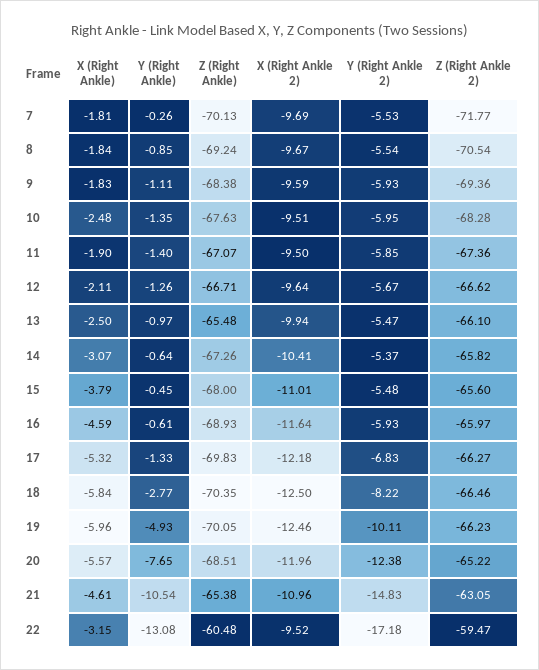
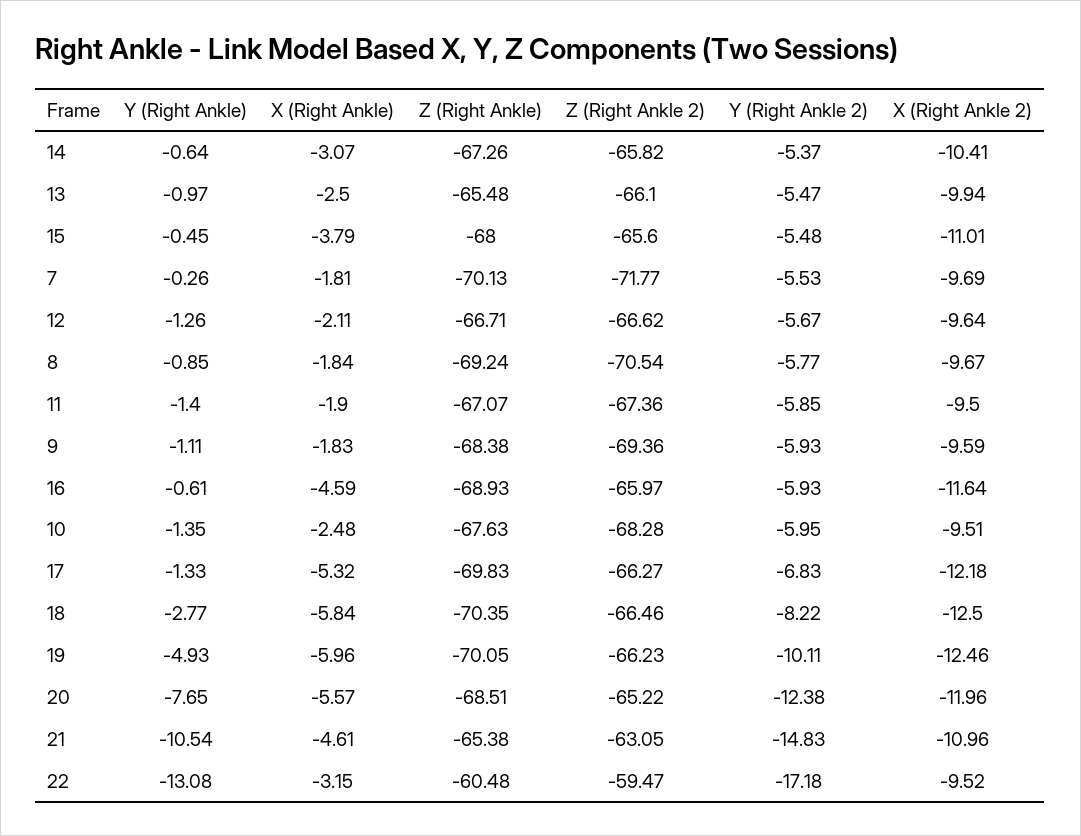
  {
    "X (Right Ankle)": {
      "7": -1.81,
      "8": -1.84,
      "9": -1.83,
      "10": -2.48,
      "11": -1.9,
      "12": -2.11,
      "13": -2.5,
      "14": -3.07,
      "15": -3.79,
      "16": -4.59,
      "17": -5.32,
      "18": -5.84,
      "19": -5.96,
      "20": -5.57,
      "21": -4.61,
      "22": -3.15
    },
    "Y (Right Ankle)": {
      "7": -0.26,
      "8": -0.85,
      "9": -1.11,
      "10": -1.35,
      "11": -1.4,
      "12": -1.26,
      "13": -0.97,
      "14": -0.64,
      "15": -0.45,
      "16": -0.61,
      "17": -1.33,
      "18": -2.77,
      "19": -4.93,
      "20": -7.65,
      "21": -10.54,
      "22": -13.08
    },
    "Z (Right Ankle)": {
      "7": -70.13,
      "8": -69.24,
      "9": -68.38,
      "10": -67.63,
      "11": -67.07,
      "12": -66.71,
      "13": -65.48,
      "14": -67.26,
      "15": -68,
      "16": -68.93,
      "17": -69.83,
      "18": -70.35,
      "19": -70.05,
      "20": -68.51,
      "21": -65.38,
      "22": -60.48
    },
    "X (Right Ankle 2)": {
      "7": -9.69,
      "8": -9.67,
      "9": -9.59,
      "10": -9.51,
      "11": -9.5,
      "12": -9.64,
      "13": -9.94,
      "14": -10.41,
      "15": -11.01,
      "16": -11.64,
      "17": -12.18,
      "18": -12.5,
      "19": -12.46,
      "20": -11.96,
      "21": -10.96,
      "22": -9.52
    },
    "Y (Right Ankle 2)": {
      "7": -5.53,
-     "8": -5.54,
+     "8": -5.77,
      "9": -5.93,
      "10": -5.95,
      "11": -5.85,
      "12": -5.67,
      "13": -5.47,
      "14": -5.37,
      "15": -5.48,
      "16": -5.93,
      "17": -6.83,
      "18": -8.22,
      "19": -10.11,
      "20": -12.38,
      "21": -14.83,
      "22": -17.18
    },
    "Z (Right Ankle 2)": {
      "7": -71.77,
      "8": -70.54,
      "9": -69.36,
      "10": -68.28,
      "11": -67.36,
      "12": -66.62,
      "13": -66.1,
      "14": -65.82,
      "15": -65.6,
      "16": -65.97,
      "17": -66.27,
      "18": -66.46,
      "19": -66.23,
      "20": -65.22,
      "21": -63.05,
      "22": -59.47
    }
  }

